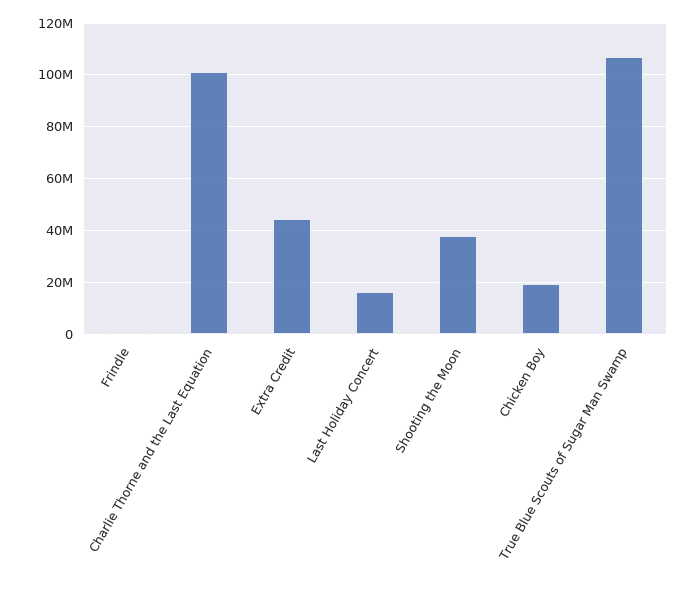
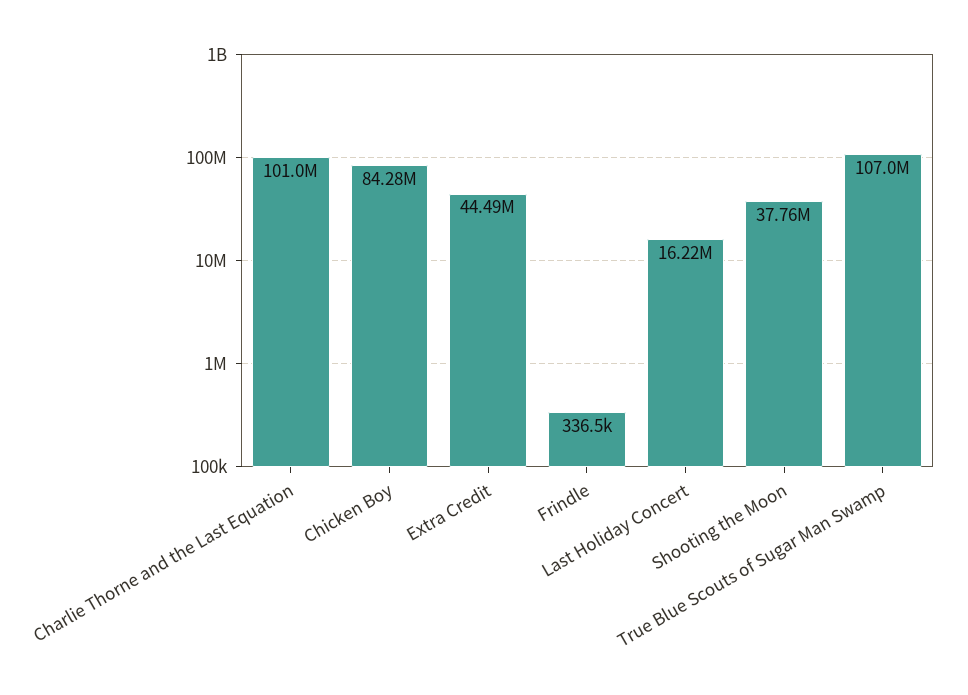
  {
    "Frindle": 336500,
    "Charlie Thorne and the Last Equation": 101000000,
    "Extra Credit": 44490000,
    "Last Holiday Concert": 16220000,
    "Shooting the Moon": 37760000,
-   "Chicken Boy": 20000000,
+   "Chicken Boy": 84280000,
    "True Blue Scouts of Sugar Man Swamp": 107000000
  }

